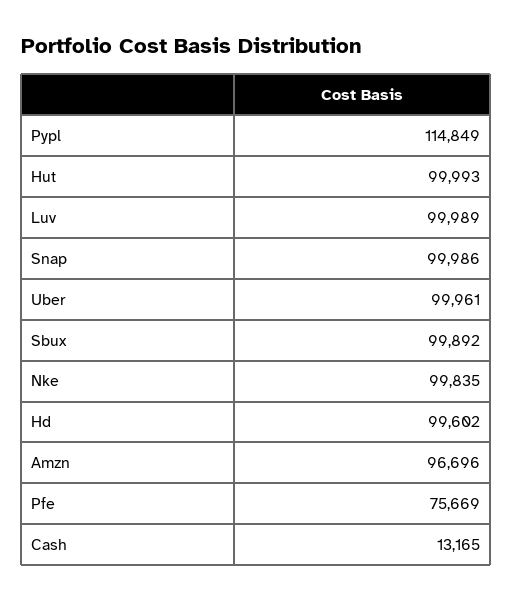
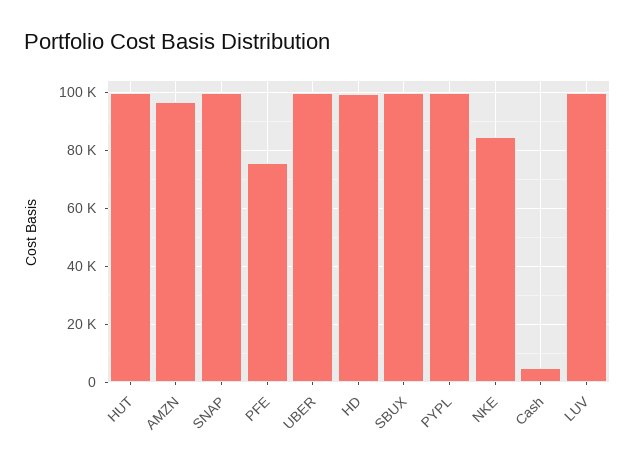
  {
-   "Pypl": 114849,
+   "Pypl": 100000,
    "Hut": 99993,
    "Luv": 99989,
    "Snap": 99986,
    "Uber": 99961,
    "Sbux": 99892,
-   "Nke": 99835,
+   "Nke": 85000,
    "Hd": 99602,
    "Amzn": 96696,
    "Pfe": 75669,
-   "Cash": 13165
+   "Cash": 5000
  }

